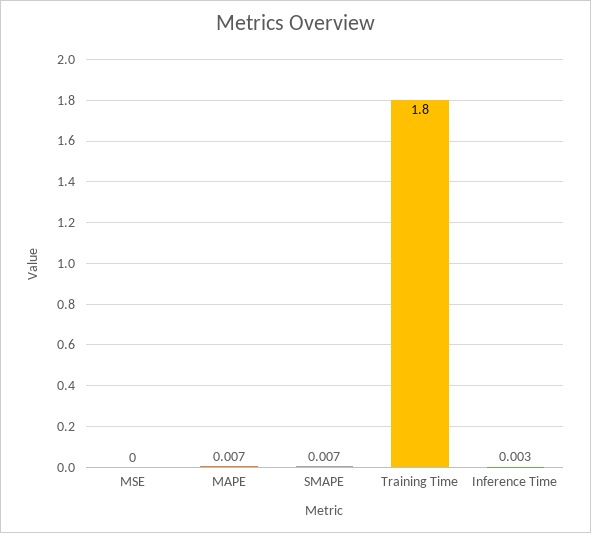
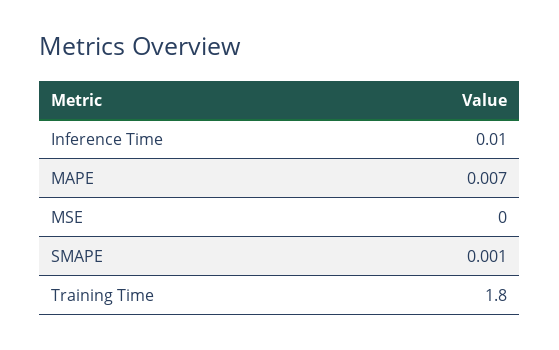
  {
    "MSE": 0,
    "MAPE": 0.007,
-   "SMAPE": 0.007,
+   "SMAPE": 0.001,
    "Training Time": 1.8,
-   "Inference Time": 0.003
+   "Inference Time": 0.01
  }

